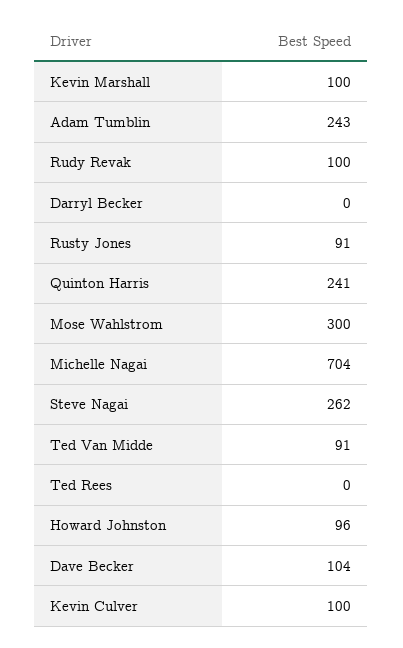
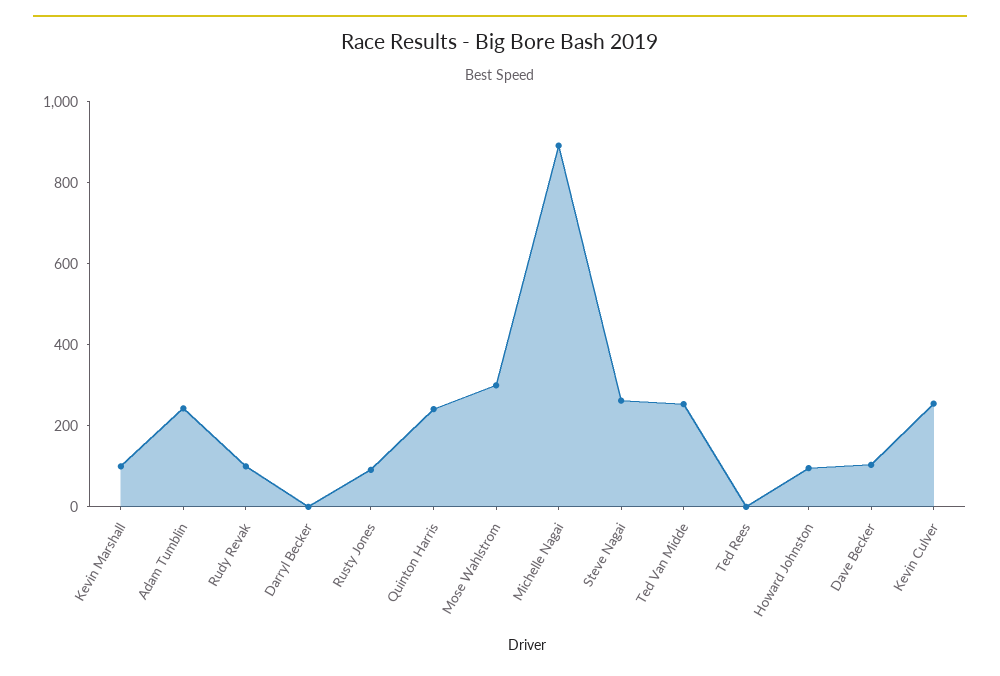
  {
    "Kevin Marshall": 100,
    "Adam Tumblin": 243,
    "Rudy Revak": 100,
    "Darryl Becker": 0,
    "Rusty Jones": 91,
    "Quinton Harris": 241,
    "Mose Wahlstrom": 300,
-   "Michelle Nagai": 704,
+   "Michelle Nagai": 900,
    "Steve Nagai": 262,
-   "Ted Van Midde": 91,
+   "Ted Van Midde": 250,
    "Ted Rees": 0,
    "Howard Johnston": 96,
    "Dave Becker": 104,
-   "Kevin Culver": 100
+   "Kevin Culver": 250
  }

